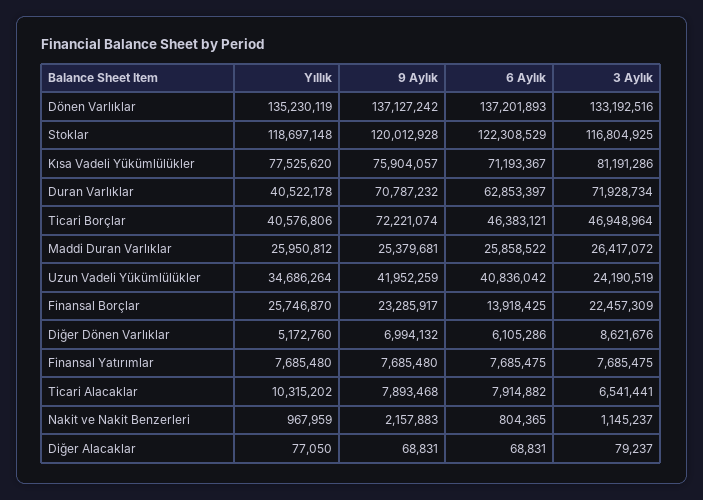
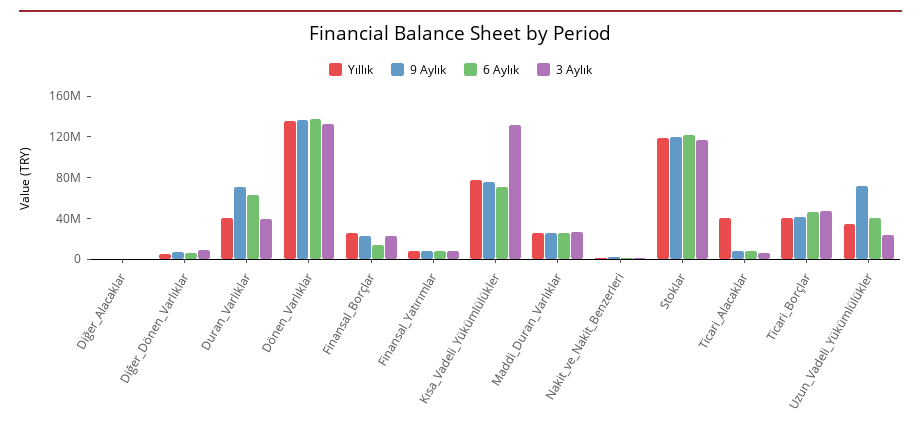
  {
    "Yıllık": {
      "Dönen Varlıklar": 135230119,
      "Stoklar": 118697148,
      "Kısa Vadeli Yükümlülükler": 77525620,
      "Duran Varlıklar": 40522178,
      "Ticari Borçlar": 40576806,
      "Maddi Duran Varlıklar": 25950812,
      "Uzun Vadeli Yükümlülükler": 34686264,
      "Finansal Borçlar": 25746870,
      "Diğer Dönen Varlıklar": 5172760,
      "Finansal Yatırımlar": 7685480,
-     "Ticari Alacaklar": 10315202,
+     "Ticari Alacaklar": 40000000,
      "Nakit ve Nakit Benzerleri": 967959,
      "Diğer Alacaklar": 77050
    },
    "9 Aylık": {
      "Dönen Varlıklar": 137127242,
      "Stoklar": 120012928,
      "Kısa Vadeli Yükümlülükler": 75904057,
      "Duran Varlıklar": 70787232,
-     "Ticari Borçlar": 72221074,
+     "Ticari Borçlar": 40000000,
      "Maddi Duran Varlıklar": 25379681,
-     "Uzun Vadeli Yükümlülükler": 41952259,
+     "Uzun Vadeli Yükümlülükler": 70000000,
      "Finansal Borçlar": 23285917,
      "Diğer Dönen Varlıklar": 6994132,
      "Finansal Yatırımlar": 7685480,
      "Ticari Alacaklar": 7893468,
      "Nakit ve Nakit Benzerleri": 2157883,
      "Diğer Alacaklar": 68831
    },
    "6 Aylık": {
      "Dönen Varlıklar": 137201893,
      "Stoklar": 122308529,
      "Kısa Vadeli Yükümlülükler": 71193367,
      "Duran Varlıklar": 62853397,
      "Ticari Borçlar": 46383121,
      "Maddi Duran Varlıklar": 25858522,
      "Uzun Vadeli Yükümlülükler": 40836042,
      "Finansal Borçlar": 13918425,
      "Diğer Dönen Varlıklar": 6105286,
      "Finansal Yatırımlar": 7685475,
      "Ticari Alacaklar": 7914882,
      "Nakit ve Nakit Benzerleri": 804365,
      "Diğer Alacaklar": 68831
    },
    "3 Aylık": {
      "Dönen Varlıklar": 133192516,
      "Stoklar": 116804925,
-     "Kısa Vadeli Yükümlülükler": 81191286,
+     "Kısa Vadeli Yükümlülükler": 130000000,
-     "Duran Varlıklar": 71928734,
+     "Duran Varlıklar": 40000000,
      "Ticari Borçlar": 46948964,
      "Maddi Duran Varlıklar": 26417072,
      "Uzun Vadeli Yükümlülükler": 24190519,
      "Finansal Borçlar": 22457309,
      "Diğer Dönen Varlıklar": 8621676,
      "Finansal Yatırımlar": 7685475,
      "Ticari Alacaklar": 6541441,
      "Nakit ve Nakit Benzerleri": 1145237,
      "Diğer Alacaklar": 79237
    }
  }

